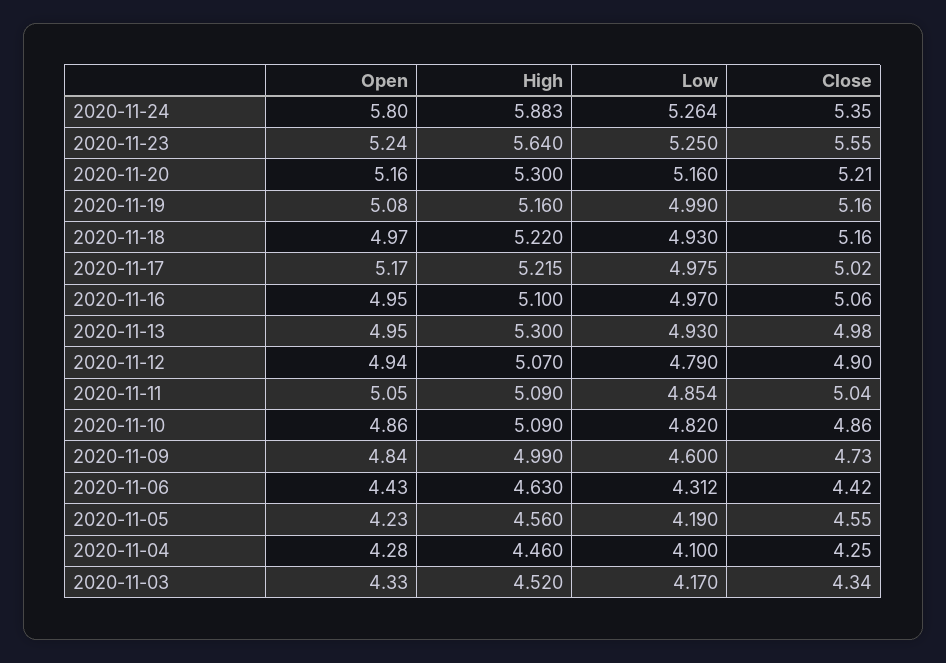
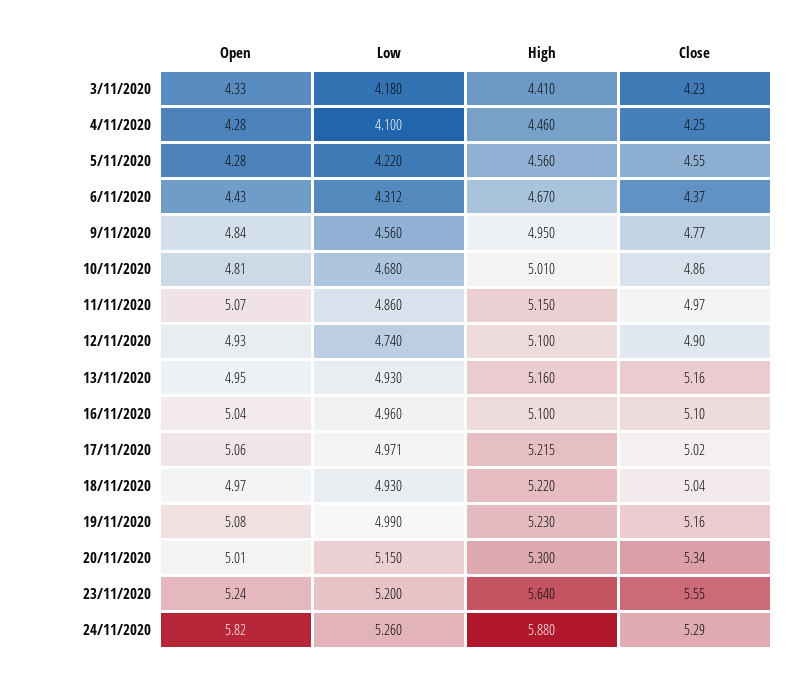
  {
    "Open": {
-     "2020-11-24": 5.8,
+     "2020-11-24": 5.82,
      "2020-11-23": 5.24,
-     "2020-11-20": 5.16,
+     "2020-11-20": 5.01,
      "2020-11-19": 5.08,
      "2020-11-18": 4.97,
-     "2020-11-17": 5.17,
+     "2020-11-17": 5.06,
-     "2020-11-16": 4.95,
+     "2020-11-16": 5.04,
      "2020-11-13": 4.95,
-     "2020-11-12": 4.94,
+     "2020-11-12": 4.93,
-     "2020-11-11": 5.05,
+     "2020-11-11": 5.07,
-     "2020-11-10": 4.86,
+     "2020-11-10": 4.81,
      "2020-11-09": 4.84,
      "2020-11-06": 4.43,
-     "2020-11-05": 4.23,
+     "2020-11-05": 4.28,
      "2020-11-04": 4.28,
      "2020-11-03": 4.33
    },
    "High": {
-     "2020-11-24": 5.883,
+     "2020-11-24": 5.88,
      "2020-11-23": 5.64,
      "2020-11-20": 5.3,
-     "2020-11-19": 5.16,
+     "2020-11-19": 5.23,
      "2020-11-18": 5.22,
      "2020-11-17": 5.215,
      "2020-11-16": 5.1,
-     "2020-11-13": 5.3,
+     "2020-11-13": 5.16,
-     "2020-11-12": 5.07,
+     "2020-11-12": 5.1,
-     "2020-11-11": 5.09,
+     "2020-11-11": 5.15,
-     "2020-11-10": 5.09,
+     "2020-11-10": 5.01,
-     "2020-11-09": 4.99,
+     "2020-11-09": 4.95,
-     "2020-11-06": 4.63,
+     "2020-11-06": 4.67,
      "2020-11-05": 4.56,
      "2020-11-04": 4.46,
-     "2020-11-03": 4.52
+     "2020-11-03": 4.41
    },
    "Low": {
-     "2020-11-24": 5.264,
+     "2020-11-24": 5.26,
-     "2020-11-23": 5.25,
+     "2020-11-23": 5.2,
-     "2020-11-20": 5.16,
+     "2020-11-20": 5.15,
      "2020-11-19": 4.99,
      "2020-11-18": 4.93,
-     "2020-11-17": 4.975,
+     "2020-11-17": 4.971,
-     "2020-11-16": 4.97,
+     "2020-11-16": 4.96,
      "2020-11-13": 4.93,
-     "2020-11-12": 4.79,
+     "2020-11-12": 4.74,
-     "2020-11-11": 4.854,
+     "2020-11-11": 4.86,
-     "2020-11-10": 4.82,
+     "2020-11-10": 4.68,
-     "2020-11-09": 4.6,
+     "2020-11-09": 4.56,
      "2020-11-06": 4.312,
-     "2020-11-05": 4.19,
+     "2020-11-05": 4.22,
      "2020-11-04": 4.1,
-     "2020-11-03": 4.17
+     "2020-11-03": 4.18
    },
    "Close": {
-     "2020-11-24": 5.35,
+     "2020-11-24": 5.29,
      "2020-11-23": 5.55,
-     "2020-11-20": 5.21,
+     "2020-11-20": 5.34,
      "2020-11-19": 5.16,
-     "2020-11-18": 5.16,
+     "2020-11-18": 5.04,
      "2020-11-17": 5.02,
-     "2020-11-16": 5.06,
+     "2020-11-16": 5.1,
-     "2020-11-13": 4.98,
+     "2020-11-13": 5.16,
      "2020-11-12": 4.9,
-     "2020-11-11": 5.04,
+     "2020-11-11": 4.97,
      "2020-11-10": 4.86,
-     "2020-11-09": 4.73,
+     "2020-11-09": 4.77,
-     "2020-11-06": 4.42,
+     "2020-11-06": 4.37,
      "2020-11-05": 4.55,
      "2020-11-04": 4.25,
-     "2020-11-03": 4.34
+     "2020-11-03": 4.23
    }
  }

